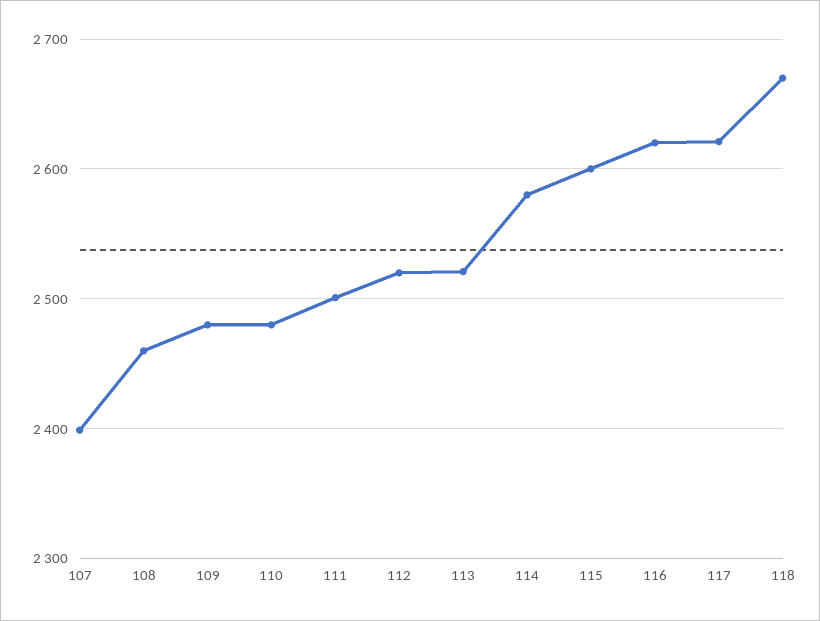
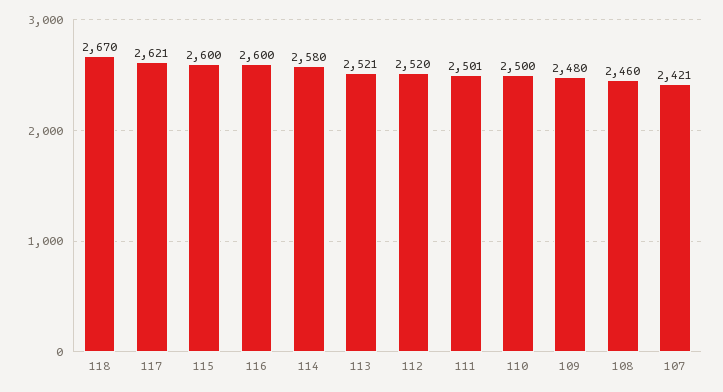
  {
-   "107": 2400,
+   "107": 2421,
    "108": 2460,
    "109": 2480,
-   "110": 2480,
+   "110": 2500,
    "111": 2501,
    "112": 2520,
    "113": 2521,
    "114": 2580,
    "115": 2600,
-   "116": 2620,
+   "116": 2600,
    "117": 2621,
    "118": 2670
  }

